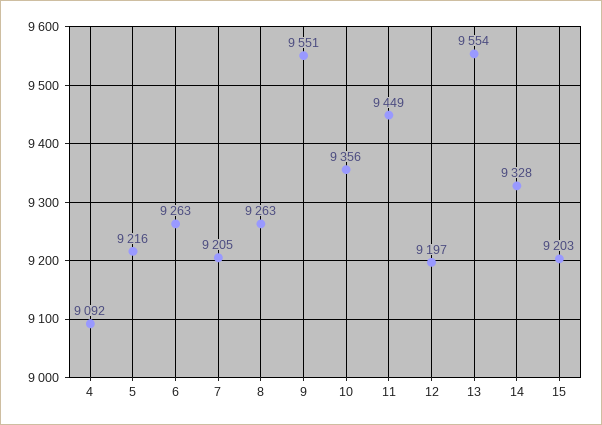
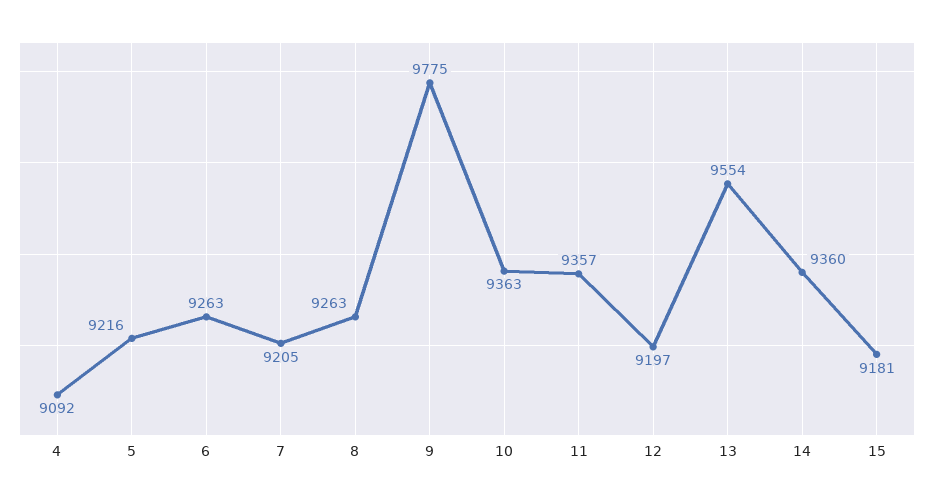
  {
    "4": 9092,
    "5": 9216,
    "6": 9263,
    "7": 9205,
    "8": 9263,
-   "9": 9551,
+   "9": 9775,
-   "10": 9356,
+   "10": 9363,
-   "11": 9449,
+   "11": 9357,
    "12": 9197,
    "13": 9554,
-   "14": 9328,
+   "14": 9360,
-   "15": 9203
+   "15": 9181
  }

